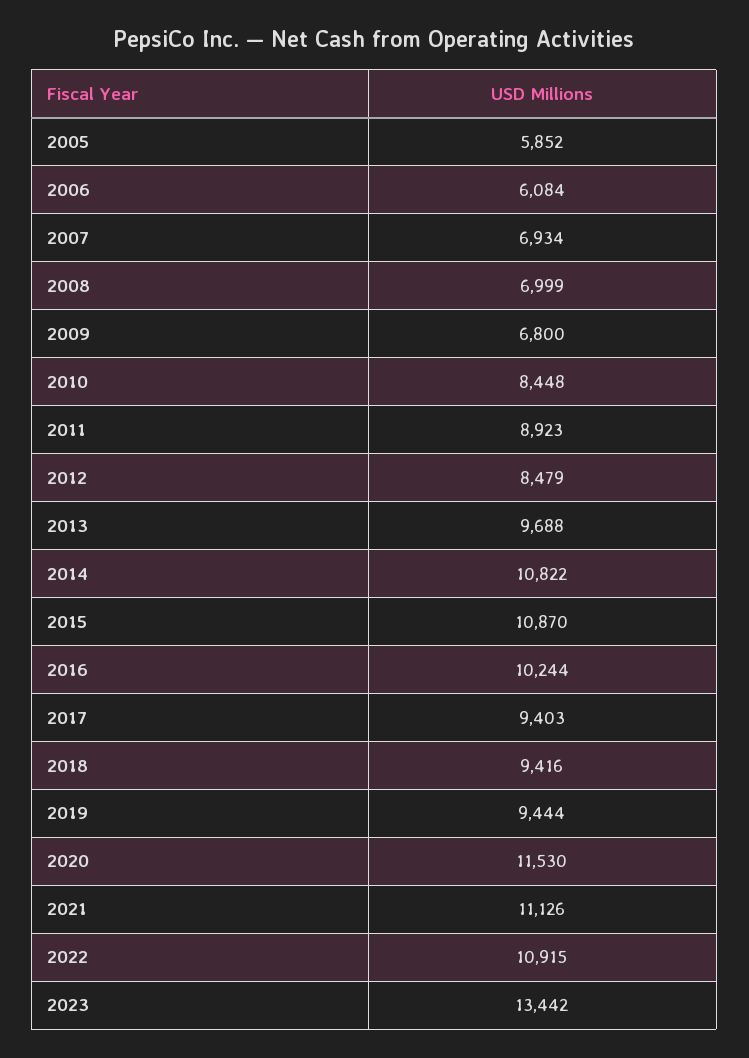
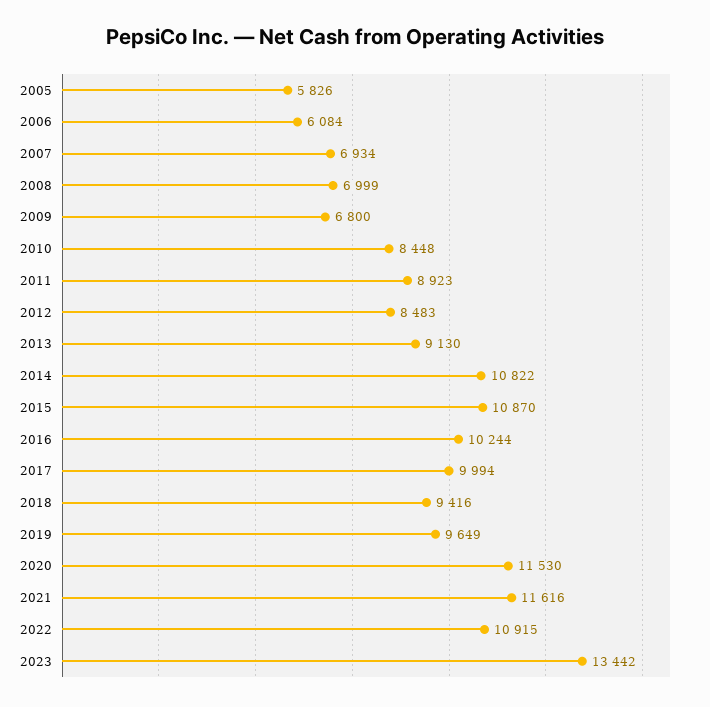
  {
-   "2005": 5852,
+   "2005": 5826,
    "2006": 6084,
    "2007": 6934,
    "2008": 6999,
    "2009": 6800,
    "2010": 8448,
    "2011": 8923,
-   "2012": 8479,
+   "2012": 8483,
-   "2013": 9688,
+   "2013": 9130,
    "2014": 10822,
    "2015": 10870,
    "2016": 10244,
-   "2017": 9403,
+   "2017": 9994,
    "2018": 9416,
-   "2019": 9444,
+   "2019": 9649,
    "2020": 11530,
-   "2021": 11126,
+   "2021": 11616,
    "2022": 10915,
    "2023": 13442
  }

